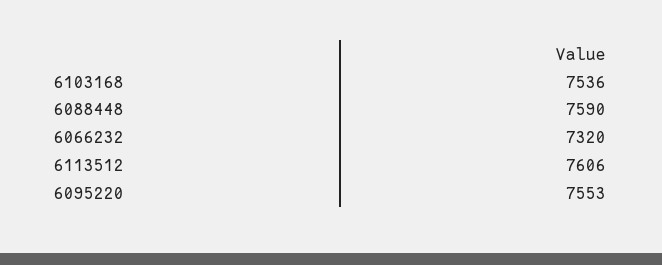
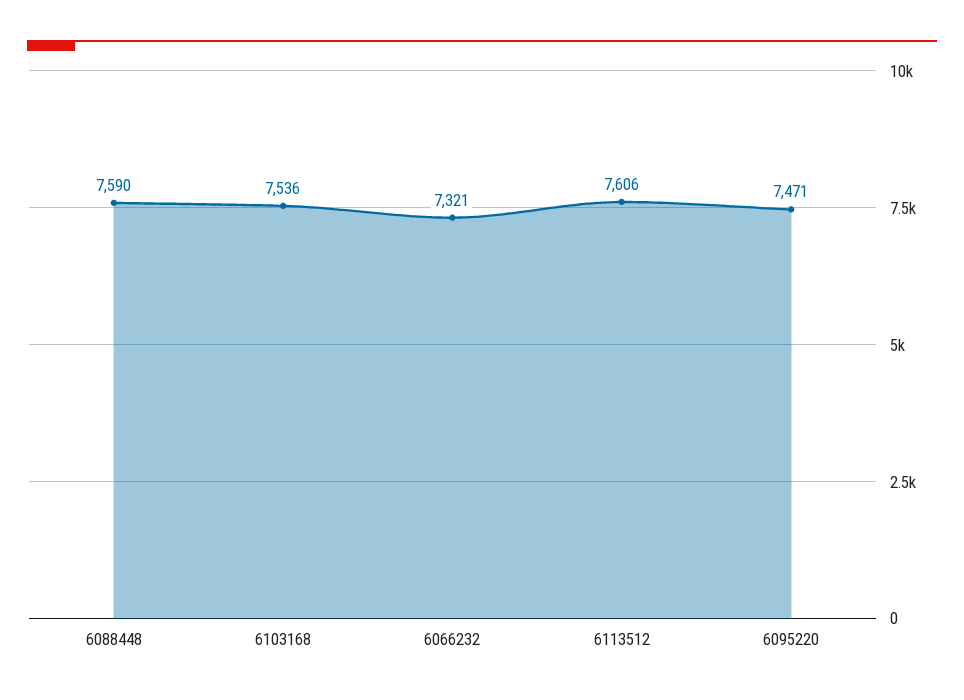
  {
    "6103168": 7536,
    "6088448": 7590,
-   "6066232": 7320,
+   "6066232": 7321,
    "6113512": 7606,
-   "6095220": 7553
+   "6095220": 7471
  }

